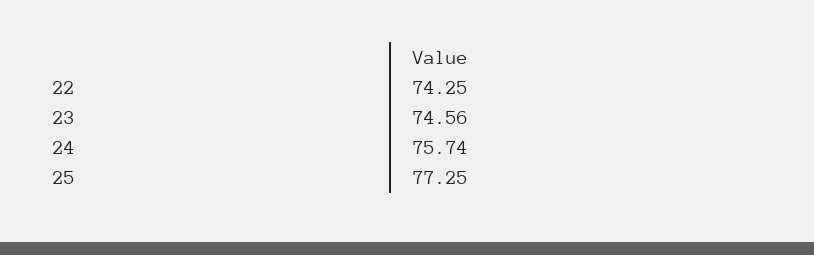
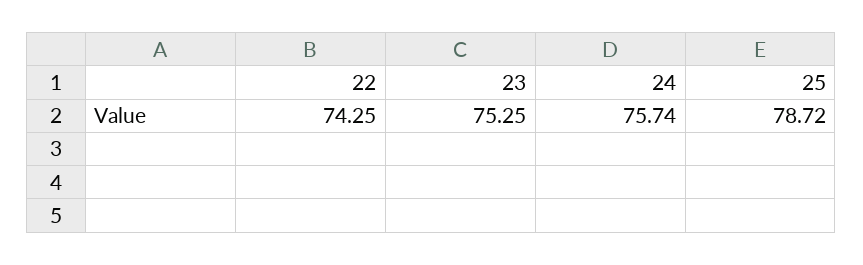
  {
    "22": 74.25,
-   "23": 74.56,
+   "23": 75.25,
    "24": 75.74,
-   "25": 77.25
+   "25": 78.72
  }

